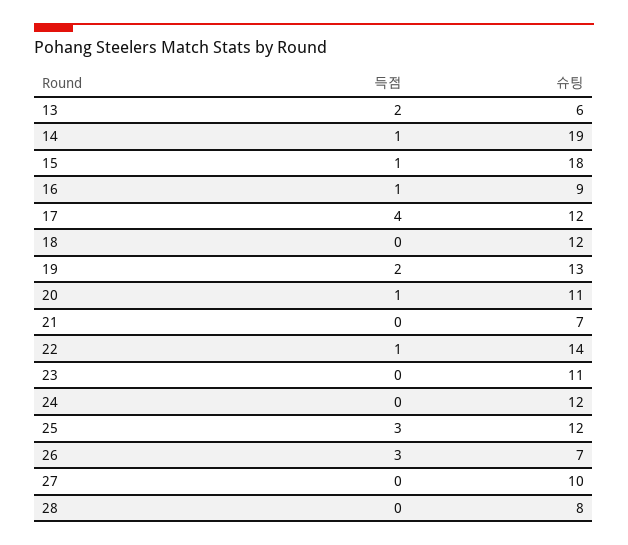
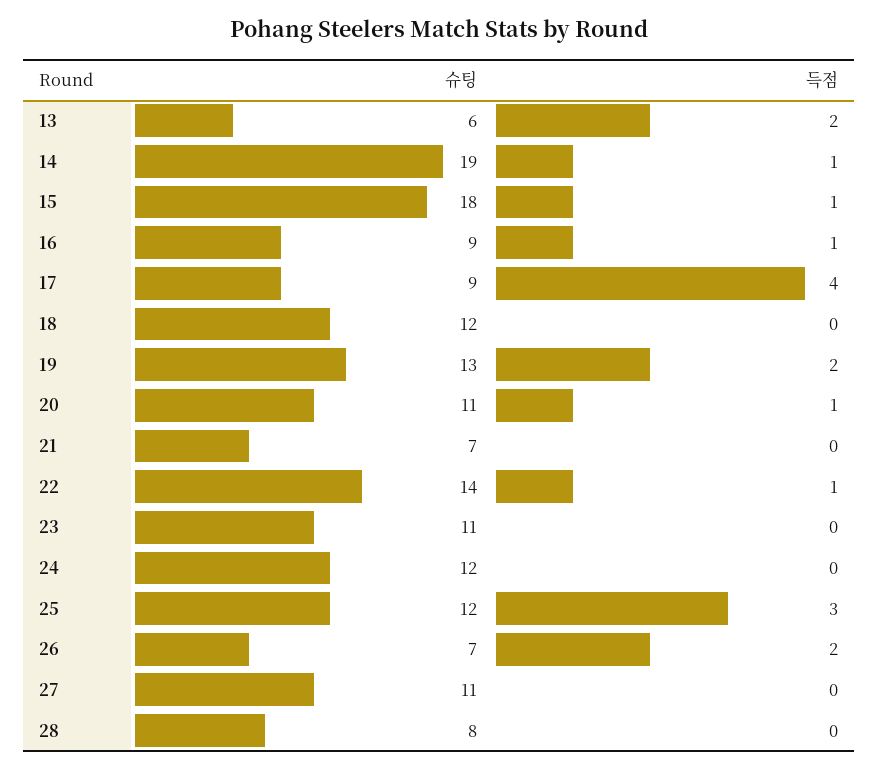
  {
    "득점": {
      "13": 2,
      "14": 1,
      "15": 1,
      "16": 1,
      "17": 4,
      "18": 0,
      "19": 2,
      "20": 1,
      "21": 0,
      "22": 1,
      "23": 0,
      "24": 0,
      "25": 3,
-     "26": 3,
+     "26": 2,
      "27": 0,
      "28": 0
    },
    "슈팅": {
      "13": 6,
      "14": 19,
      "15": 18,
      "16": 9,
-     "17": 12,
+     "17": 9,
      "18": 12,
      "19": 13,
      "20": 11,
      "21": 7,
      "22": 14,
      "23": 11,
      "24": 12,
      "25": 12,
      "26": 7,
-     "27": 10,
+     "27": 11,
      "28": 8
    }
  }

